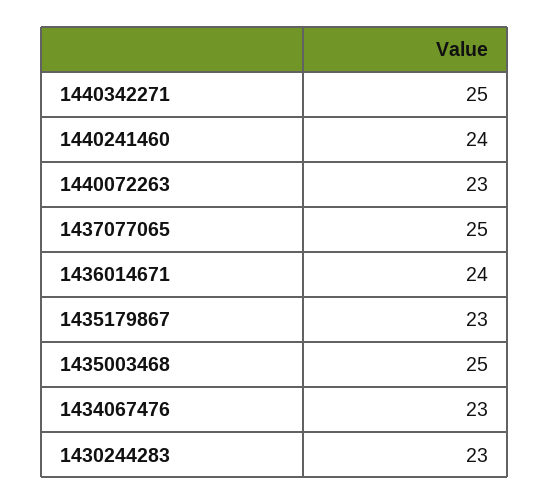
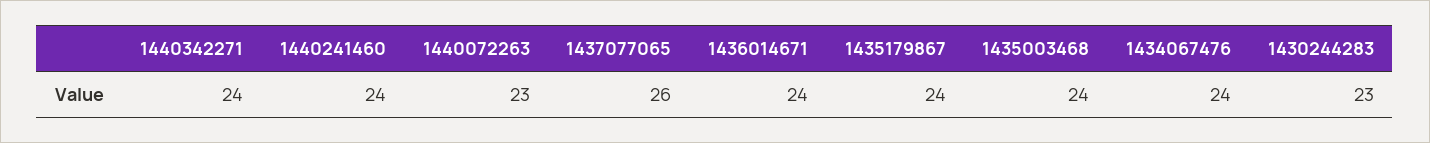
  {
-   "1440342271": 25,
+   "1440342271": 24,
    "1440241460": 24,
    "1440072263": 23,
-   "1437077065": 25,
+   "1437077065": 26,
    "1436014671": 24,
-   "1435179867": 23,
+   "1435179867": 24,
-   "1435003468": 25,
+   "1435003468": 24,
-   "1434067476": 23,
+   "1434067476": 24,
    "1430244283": 23
  }

